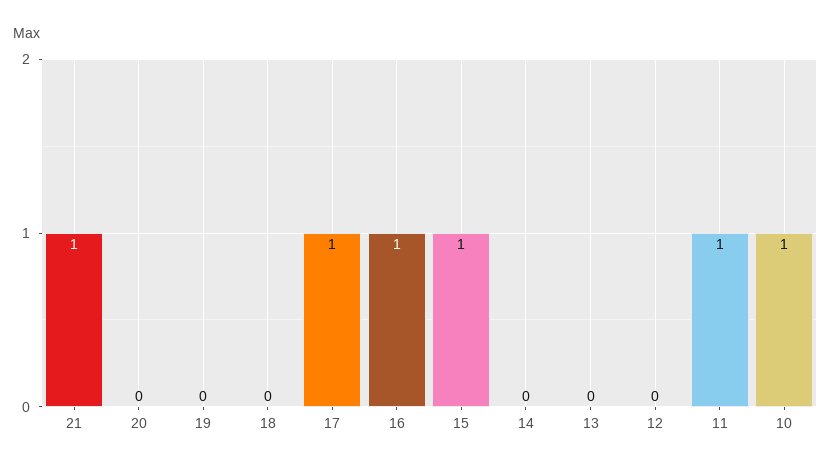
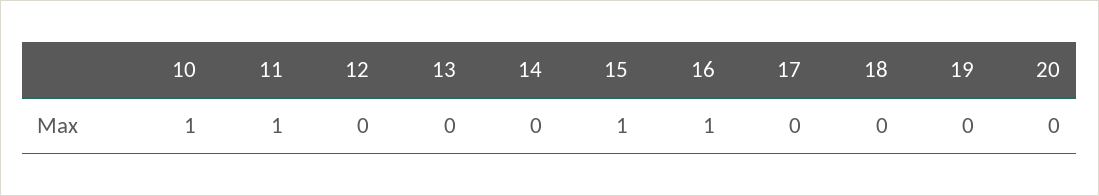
  {
-   "21": 1,
    "20": 0,
    "19": 0,
    "18": 0,
-   "17": 1,
+   "17": 0,
    "16": 1,
    "15": 1,
    "14": 0,
    "13": 0,
    "12": 0,
    "11": 1,
    "10": 1
  }

